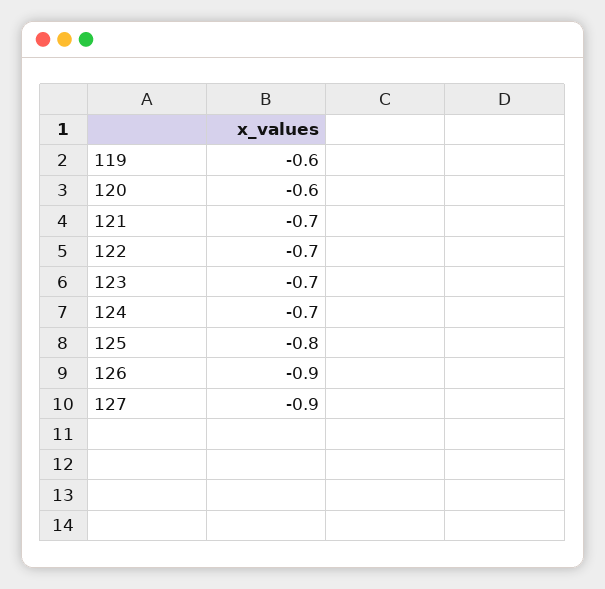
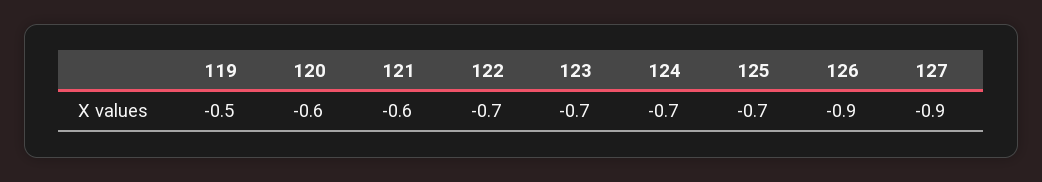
  {
-   "119": -0.6,
+   "119": -0.5,
    "120": -0.6,
-   "121": -0.7,
+   "121": -0.6,
    "122": -0.7,
    "123": -0.7,
    "124": -0.7,
-   "125": -0.8,
+   "125": -0.7,
    "126": -0.9,
    "127": -0.9
  }

